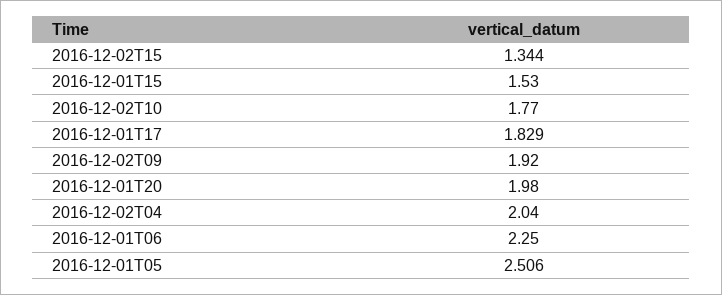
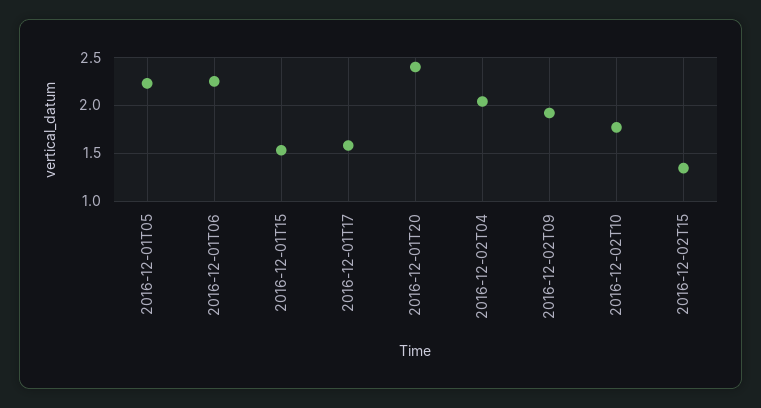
  {
    "2016-12-02T15": 1.344,
    "2016-12-01T15": 1.53,
    "2016-12-02T10": 1.77,
-   "2016-12-01T17": 1.829,
+   "2016-12-01T17": 1.6,
    "2016-12-02T09": 1.92,
-   "2016-12-01T20": 1.98,
+   "2016-12-01T20": 2.4,
    "2016-12-02T04": 2.04,
    "2016-12-01T06": 2.25,
-   "2016-12-01T05": 2.506
+   "2016-12-01T05": 2.2
  }

